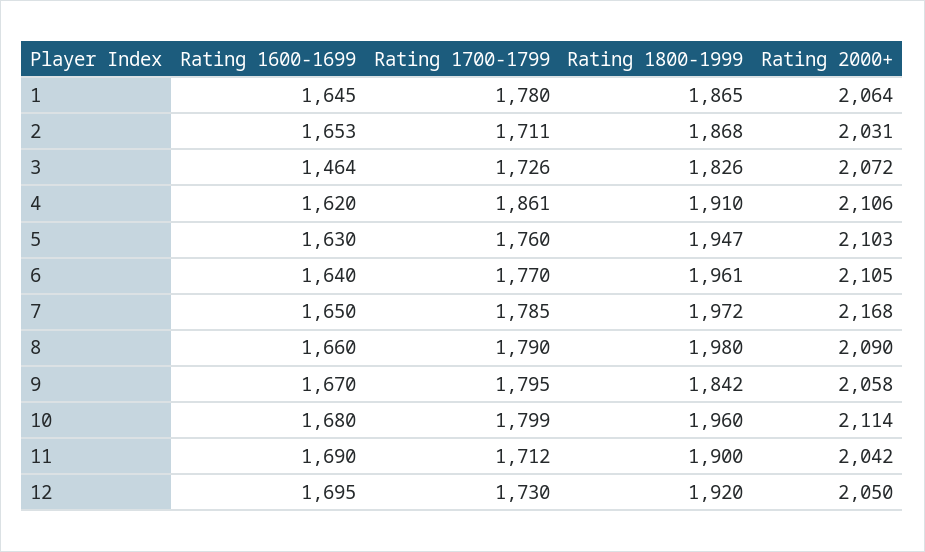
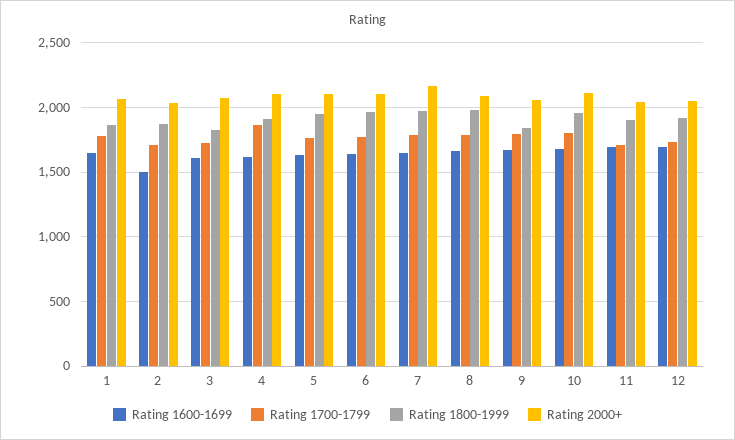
  {
    "Rating 1600-1699": {
      "1": 1645,
-     "2": 1653,
+     "2": 1500,
-     "3": 1464,
+     "3": 1600,
      "4": 1620,
      "5": 1630,
      "6": 1640,
      "7": 1650,
      "8": 1660,
      "9": 1670,
      "10": 1680,
      "11": 1690,
      "12": 1695
    },
    "Rating 1700-1799": {
      "1": 1780,
      "2": 1711,
      "3": 1726,
      "4": 1861,
      "5": 1760,
      "6": 1770,
      "7": 1785,
      "8": 1790,
      "9": 1795,
      "10": 1799,
      "11": 1712,
      "12": 1730
    },
    "Rating 1800-1999": {
      "1": 1865,
      "2": 1868,
      "3": 1826,
      "4": 1910,
      "5": 1947,
      "6": 1961,
      "7": 1972,
      "8": 1980,
      "9": 1842,
      "10": 1960,
      "11": 1900,
      "12": 1920
    },
    "Rating 2000+": {
      "1": 2064,
      "2": 2031,
      "3": 2072,
      "4": 2106,
      "5": 2103,
      "6": 2105,
      "7": 2168,
      "8": 2090,
      "9": 2058,
      "10": 2114,
      "11": 2042,
      "12": 2050
    }
  }

